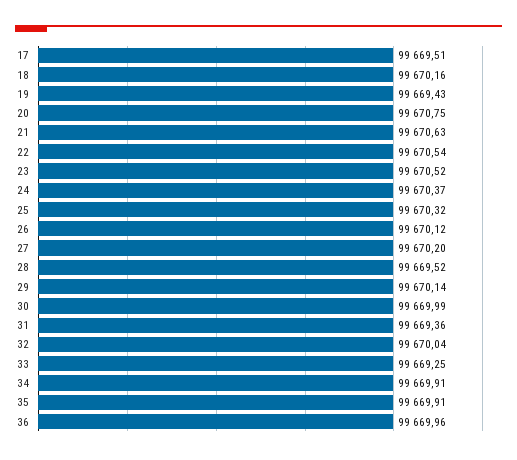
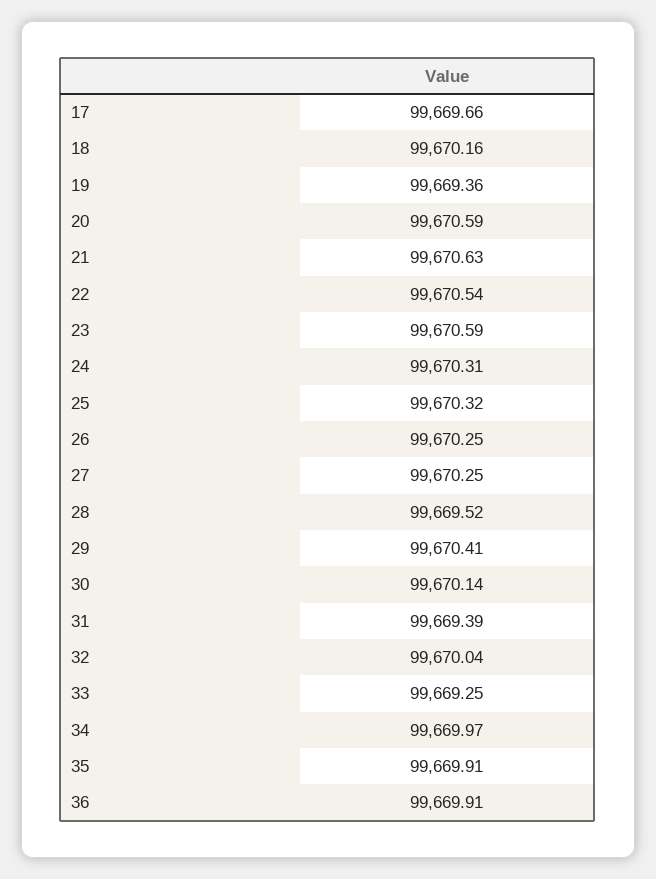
  {
-   "17": 99669.51,
+   "17": 99669.66,
    "18": 99670.16,
-   "19": 99669.43,
+   "19": 99669.36,
-   "20": 99670.75,
+   "20": 99670.59,
    "21": 99670.63,
    "22": 99670.54,
-   "23": 99670.52,
+   "23": 99670.59,
-   "24": 99670.37,
+   "24": 99670.31,
    "25": 99670.32,
-   "26": 99670.12,
+   "26": 99670.25,
-   "27": 99670.2,
+   "27": 99670.25,
    "28": 99669.52,
-   "29": 99670.14,
+   "29": 99670.41,
-   "30": 99669.99,
+   "30": 99670.14,
-   "31": 99669.36,
+   "31": 99669.39,
    "32": 99670.04,
    "33": 99669.25,
-   "34": 99669.91,
+   "34": 99669.97,
    "35": 99669.91,
-   "36": 99669.96
+   "36": 99669.91
  }

